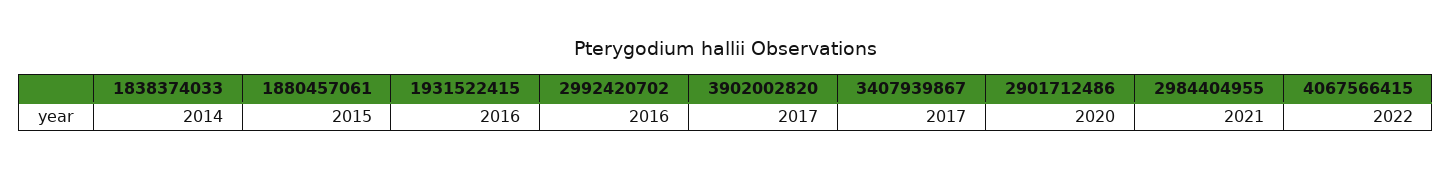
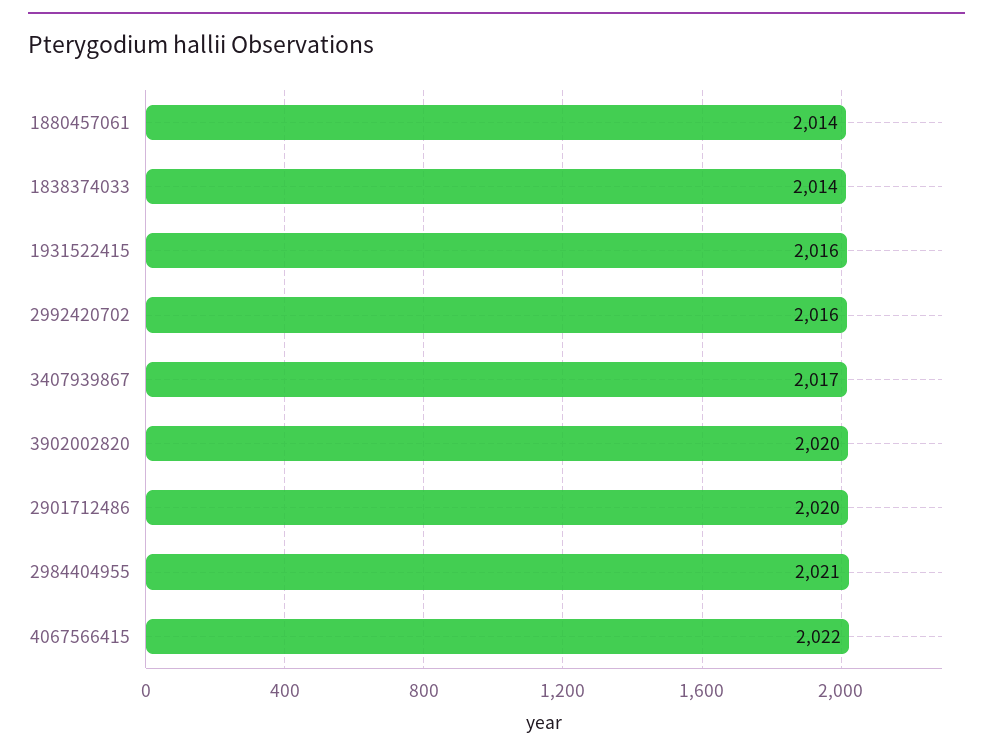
  {
    "1838374033": 2014,
-   "1880457061": 2015,
+   "1880457061": 2014,
    "1931522415": 2016,
    "2992420702": 2016,
-   "3902002820": 2017,
+   "3902002820": 2020,
    "3407939867": 2017,
    "2901712486": 2020,
    "2984404955": 2021,
    "4067566415": 2022
  }

